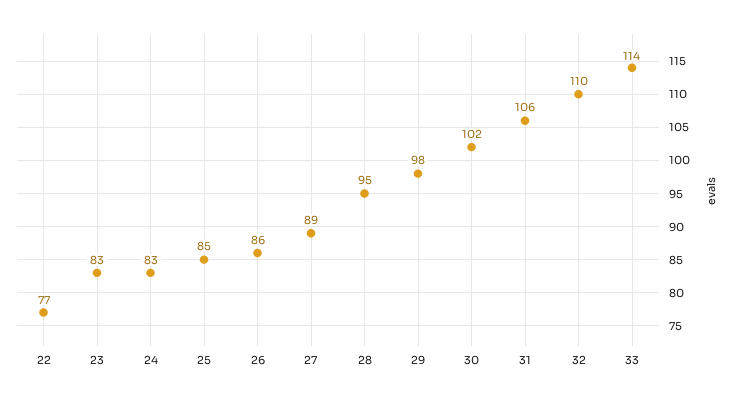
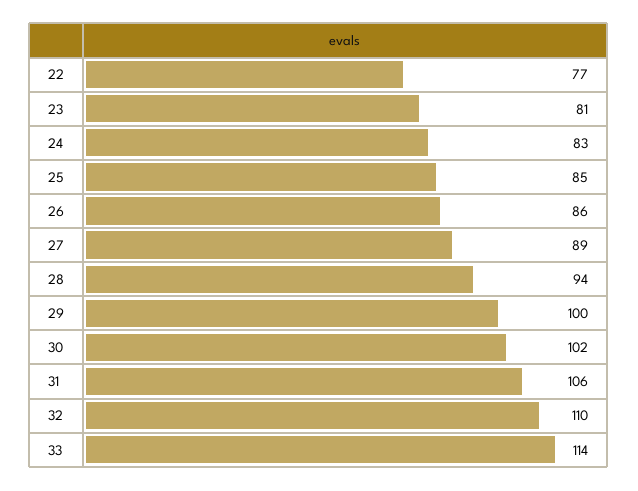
  {
    "22": 77,
-   "23": 83,
+   "23": 81,
    "24": 83,
    "25": 85,
    "26": 86,
    "27": 89,
-   "28": 95,
+   "28": 94,
-   "29": 98,
+   "29": 100,
    "30": 102,
    "31": 106,
    "32": 110,
    "33": 114
  }

